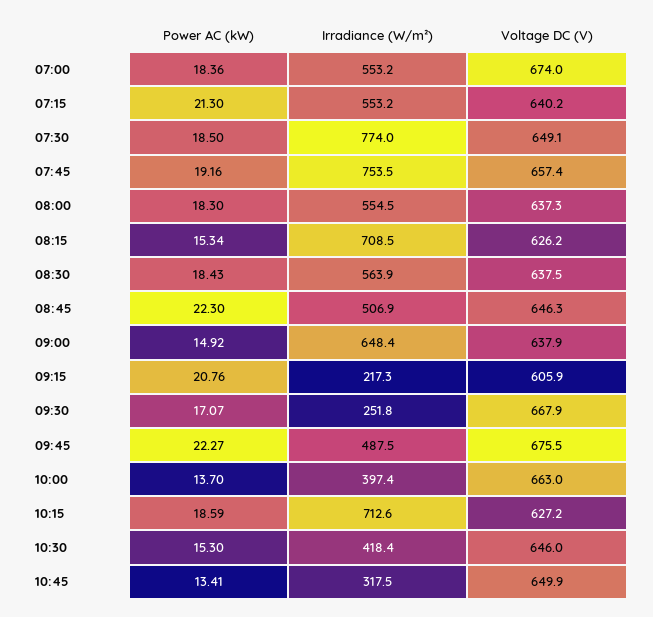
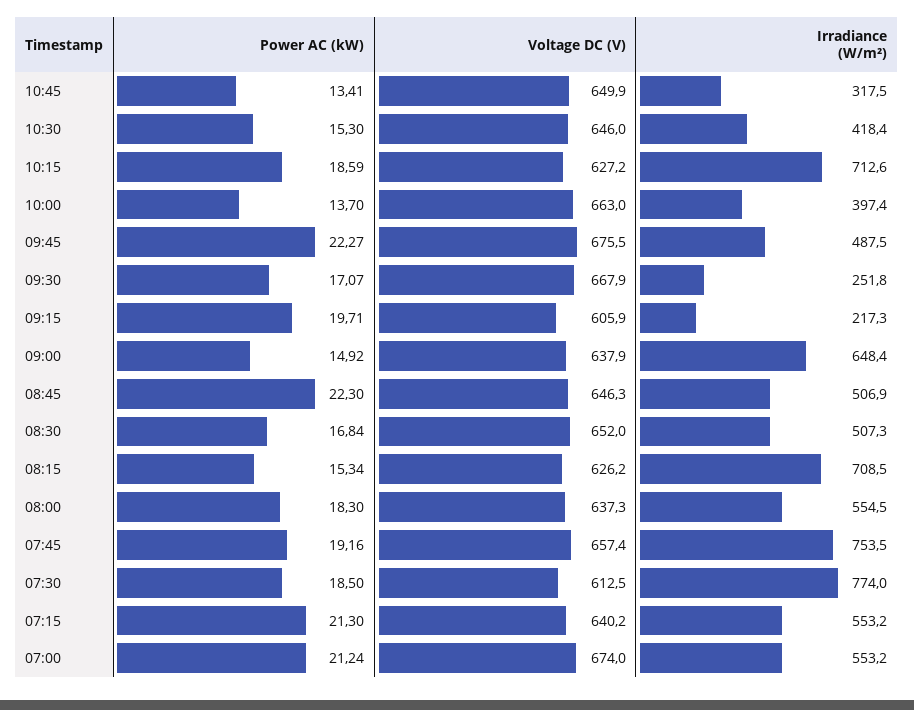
  {
    "Power AC (kW)": {
-     "07:00": 18.36,
+     "07:00": 21.24,
      "07:15": 21.3,
      "07:30": 18.5,
      "07:45": 19.16,
      "08:00": 18.3,
      "08:15": 15.34,
-     "08:30": 18.43,
+     "08:30": 16.84,
      "08:45": 22.3,
      "09:00": 14.92,
-     "09:15": 20.76,
+     "09:15": 19.71,
      "09:30": 17.07,
      "09:45": 22.27,
      "10:00": 13.7,
      "10:15": 18.59,
      "10:30": 15.3,
      "10:45": 13.41
    },
    "Irradiance (W/m²)": {
      "07:00": 553.2,
      "07:15": 553.2,
      "07:30": 774,
      "07:45": 753.5,
      "08:00": 554.5,
      "08:15": 708.5,
-     "08:30": 563.9,
+     "08:30": 507.3,
      "08:45": 506.9,
      "09:00": 648.4,
      "09:15": 217.3,
      "09:30": 251.8,
      "09:45": 487.5,
      "10:00": 397.4,
      "10:15": 712.6,
      "10:30": 418.4,
      "10:45": 317.5
    },
    "Voltage DC (V)": {
      "07:00": 674,
      "07:15": 640.2,
-     "07:30": 649.1,
+     "07:30": 612.5,
      "07:45": 657.4,
      "08:00": 637.3,
      "08:15": 626.2,
-     "08:30": 637.5,
+     "08:30": 652,
      "08:45": 646.3,
      "09:00": 637.9,
      "09:15": 605.9,
      "09:30": 667.9,
      "09:45": 675.5,
      "10:00": 663,
      "10:15": 627.2,
      "10:30": 646,
      "10:45": 649.9
    }
  }

